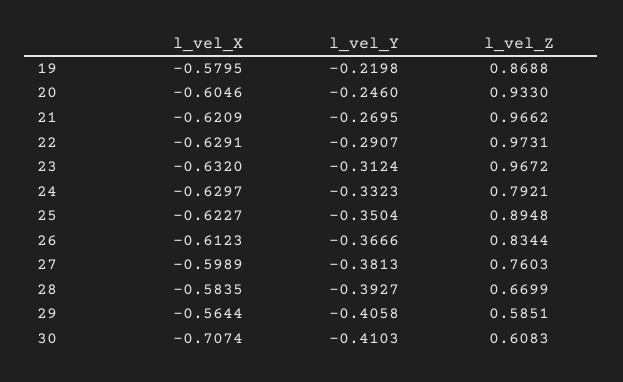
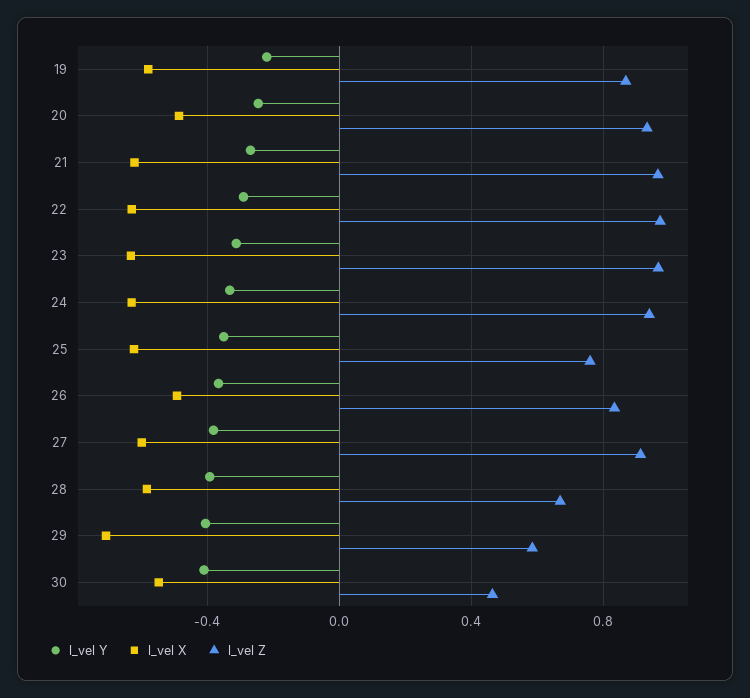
  {
    "l_vel_X": {
      "19": -0.5795,
-     "20": -0.6046,
+     "20": -0.5,
      "21": -0.6209,
      "22": -0.6291,
      "23": -0.632,
      "24": -0.6297,
      "25": -0.6227,
-     "26": -0.6123,
+     "26": -0.5,
      "27": -0.5989,
      "28": -0.5835,
-     "29": -0.5644,
+     "29": -0.7,
-     "30": -0.7074
+     "30": -0.55
    },
    "l_vel_Y": {
      "19": -0.2198,
      "20": -0.246,
      "21": -0.2695,
      "22": -0.2907,
      "23": -0.3124,
      "24": -0.3323,
      "25": -0.3504,
      "26": -0.3666,
      "27": -0.3813,
      "28": -0.3927,
      "29": -0.4058,
      "30": -0.4103
    },
    "l_vel_Z": {
      "19": 0.8688,
      "20": 0.933,
      "21": 0.9662,
      "22": 0.9731,
      "23": 0.9672,
-     "24": 0.7921,
+     "24": 0.95,
-     "25": 0.8948,
+     "25": 0.75,
      "26": 0.8344,
-     "27": 0.7603,
+     "27": 0.9,
      "28": 0.6699,
      "29": 0.5851,
-     "30": 0.6083
+     "30": 0.45
    }
  }

